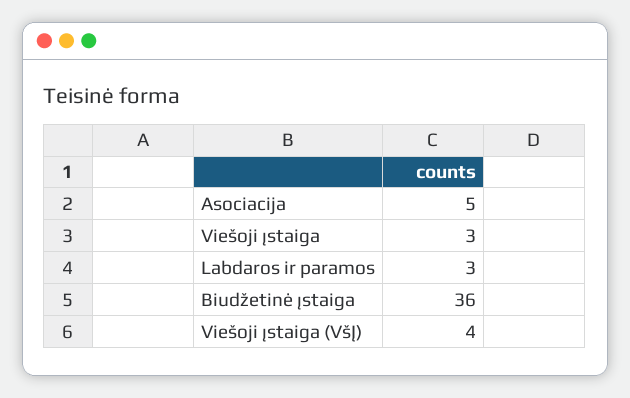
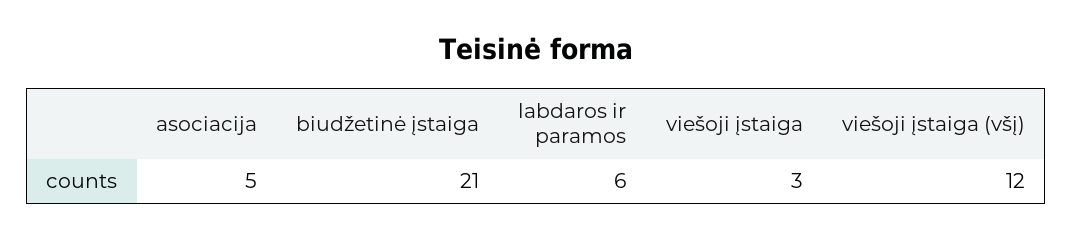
  {
    "Asociacija": 5,
    "Viešoji įstaiga": 3,
-   "Labdaros ir paramos": 3,
+   "Labdaros ir paramos": 6,
-   "Biudžetinė įstaiga": 36,
+   "Biudžetinė įstaiga": 21,
-   "Viešoji įstaiga (VšĮ)": 4
+   "Viešoji įstaiga (VšĮ)": 12
  }

